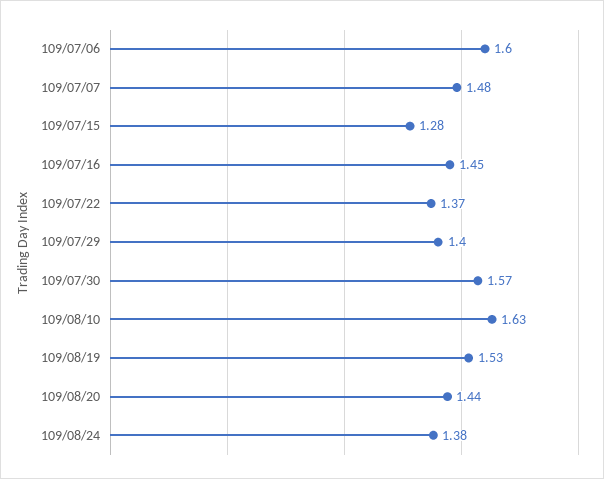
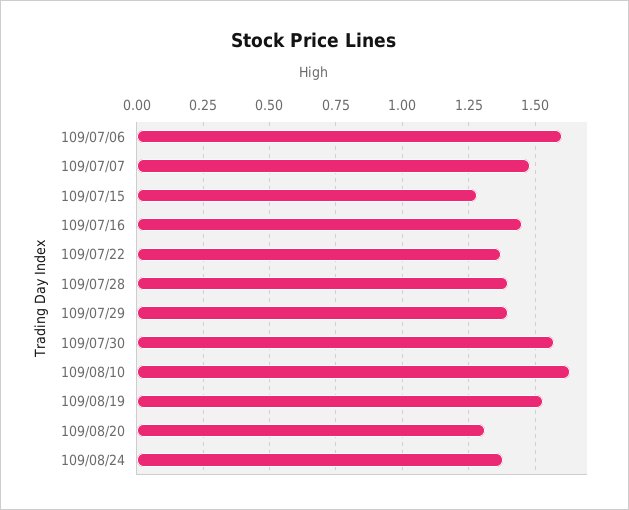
  {
    "109/07/06": 1.6,
    "109/07/07": 1.48,
    "109/07/15": 1.28,
    "109/07/16": 1.45,
    "109/07/22": 1.37,
    "109/07/29": 1.4,
    "109/07/30": 1.57,
    "109/08/10": 1.63,
    "109/08/19": 1.53,
-   "109/08/20": 1.44,
+   "109/08/20": 1.3,
-   "109/08/24": 1.38
+   "109/08/24": 1.38,
+   "109/07/28": 1.4
  }

